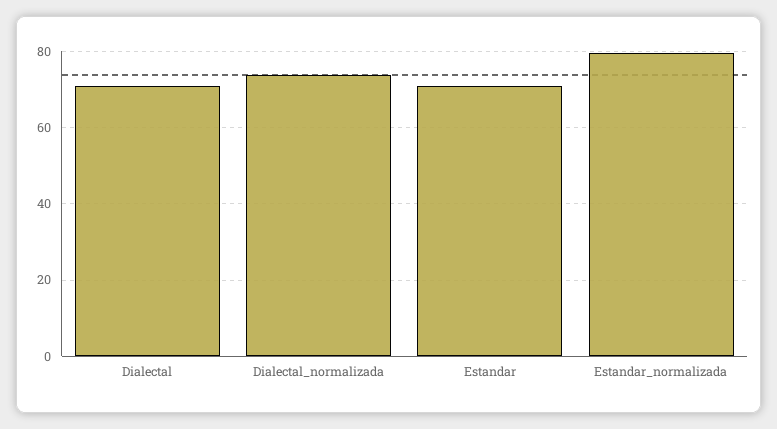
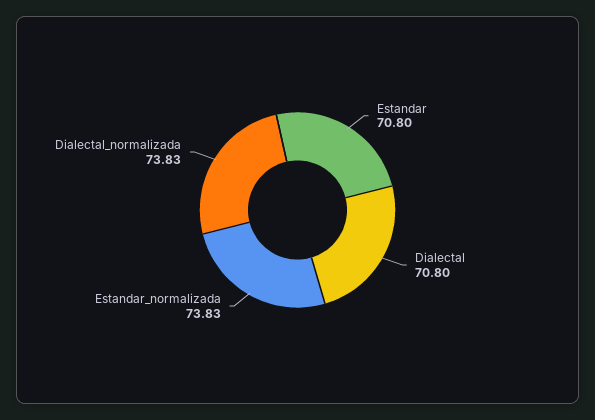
  {
    "Dialectal": 70.8,
    "Dialectal_normalizada": 73.83,
    "Estandar": 70.8,
-   "Estandar_normalizada": 80
+   "Estandar_normalizada": 73.83
  }

